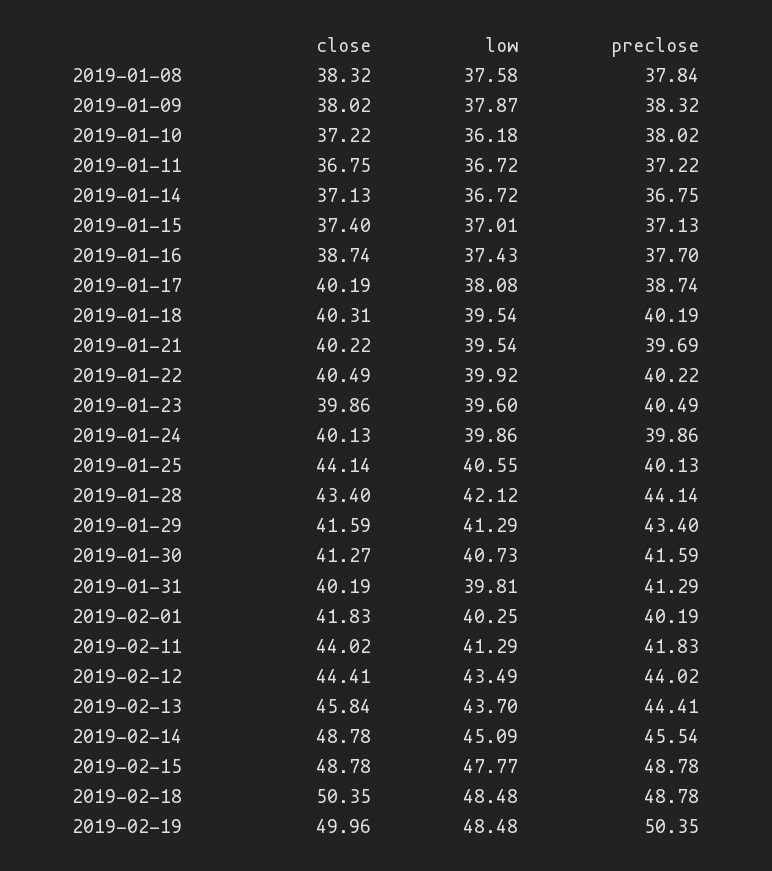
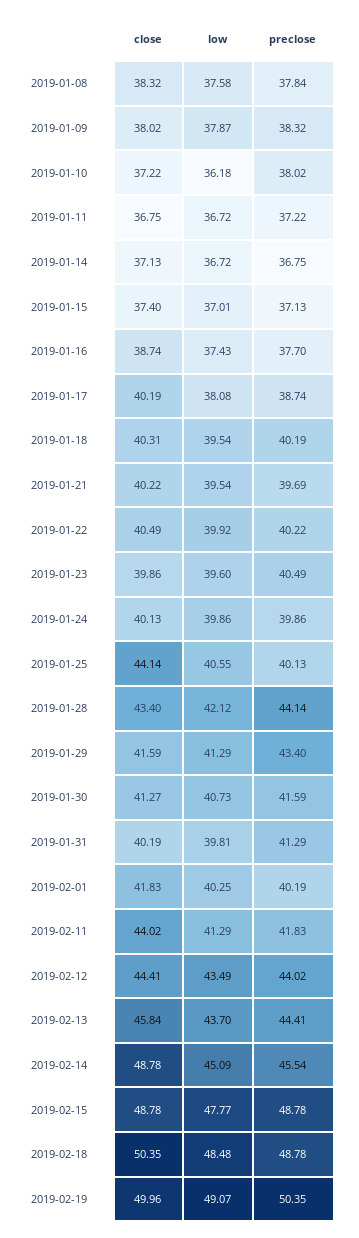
  {
    "close": {
      "2019-01-08": 38.32,
      "2019-01-09": 38.02,
      "2019-01-10": 37.22,
      "2019-01-11": 36.75,
      "2019-01-14": 37.13,
      "2019-01-15": 37.4,
      "2019-01-16": 38.74,
      "2019-01-17": 40.19,
      "2019-01-18": 40.31,
      "2019-01-21": 40.22,
      "2019-01-22": 40.49,
      "2019-01-23": 39.86,
      "2019-01-24": 40.13,
      "2019-01-25": 44.14,
      "2019-01-28": 43.4,
      "2019-01-29": 41.59,
      "2019-01-30": 41.27,
      "2019-01-31": 40.19,
      "2019-02-01": 41.83,
      "2019-02-11": 44.02,
      "2019-02-12": 44.41,
      "2019-02-13": 45.84,
      "2019-02-14": 48.78,
      "2019-02-15": 48.78,
      "2019-02-18": 50.35,
      "2019-02-19": 49.96
    },
    "low": {
      "2019-01-08": 37.58,
      "2019-01-09": 37.87,
      "2019-01-10": 36.18,
      "2019-01-11": 36.72,
      "2019-01-14": 36.72,
      "2019-01-15": 37.01,
      "2019-01-16": 37.43,
      "2019-01-17": 38.08,
      "2019-01-18": 39.54,
      "2019-01-21": 39.54,
      "2019-01-22": 39.92,
      "2019-01-23": 39.6,
      "2019-01-24": 39.86,
      "2019-01-25": 40.55,
      "2019-01-28": 42.12,
      "2019-01-29": 41.29,
      "2019-01-30": 40.73,
      "2019-01-31": 39.81,
      "2019-02-01": 40.25,
      "2019-02-11": 41.29,
      "2019-02-12": 43.49,
      "2019-02-13": 43.7,
      "2019-02-14": 45.09,
      "2019-02-15": 47.77,
      "2019-02-18": 48.48,
-     "2019-02-19": 48.48
+     "2019-02-19": 49.07
    },
    "preclose": {
      "2019-01-08": 37.84,
      "2019-01-09": 38.32,
      "2019-01-10": 38.02,
      "2019-01-11": 37.22,
      "2019-01-14": 36.75,
      "2019-01-15": 37.13,
      "2019-01-16": 37.7,
      "2019-01-17": 38.74,
      "2019-01-18": 40.19,
      "2019-01-21": 39.69,
      "2019-01-22": 40.22,
      "2019-01-23": 40.49,
      "2019-01-24": 39.86,
      "2019-01-25": 40.13,
      "2019-01-28": 44.14,
      "2019-01-29": 43.4,
      "2019-01-30": 41.59,
      "2019-01-31": 41.29,
      "2019-02-01": 40.19,
      "2019-02-11": 41.83,
      "2019-02-12": 44.02,
      "2019-02-13": 44.41,
      "2019-02-14": 45.54,
      "2019-02-15": 48.78,
      "2019-02-18": 48.78,
      "2019-02-19": 50.35
    }
  }

